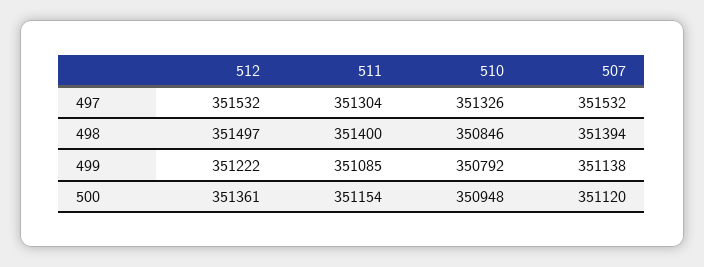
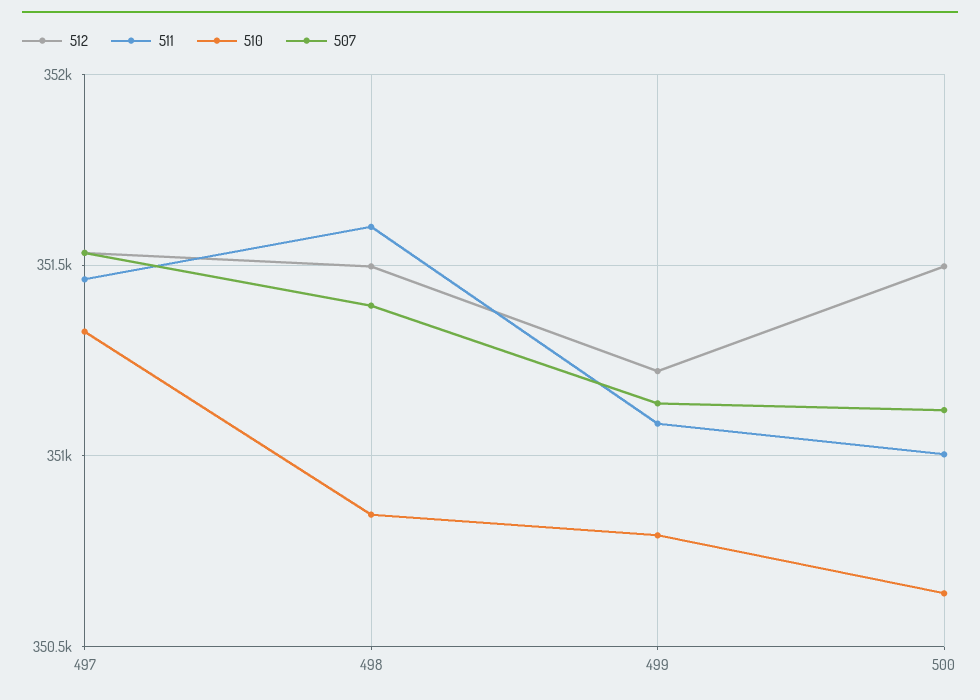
  {
    "512": {
      "497": 351532,
      "498": 351497,
      "499": 351222,
-     "500": 351361
+     "500": 351500
    },
    "511": {
-     "497": 351304,
+     "497": 351450,
-     "498": 351400,
+     "498": 351600,
      "499": 351085,
-     "500": 351154
+     "500": 351000
    },
    "510": {
      "497": 351326,
      "498": 350846,
      "499": 350792,
-     "500": 350948
+     "500": 350650
    },
    "507": {
      "497": 351532,
      "498": 351394,
      "499": 351138,
      "500": 351120
    }
  }

